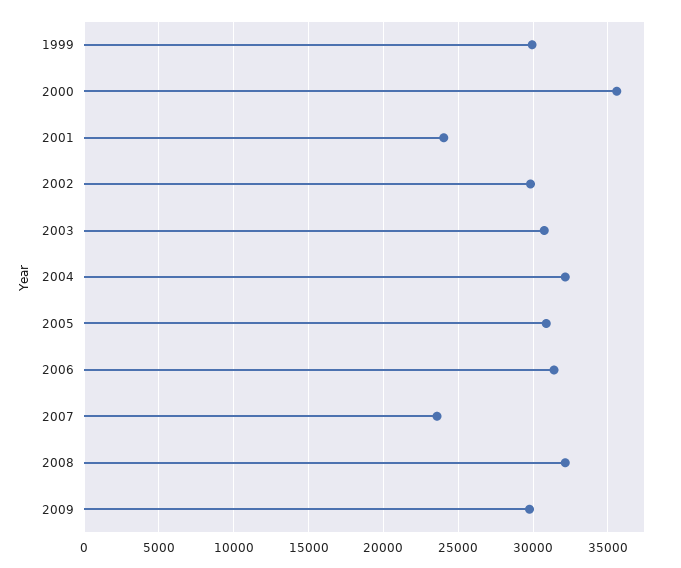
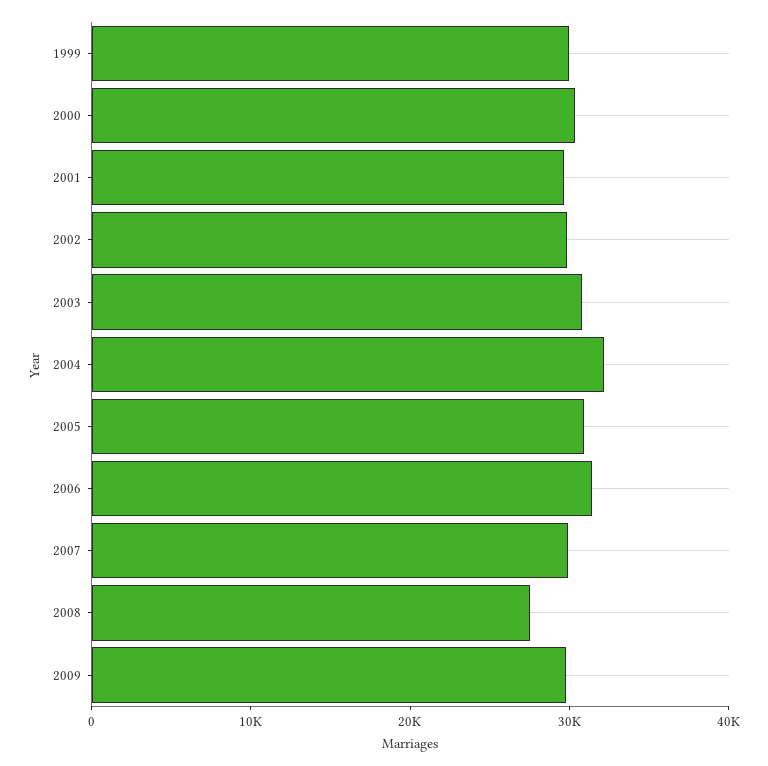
  {
    "1999": 30000,
-   "2000": 35500,
+   "2000": 30000,
-   "2001": 24000,
+   "2001": 30000,
    "2002": 30000,
    "2003": 31000,
    "2004": 32000,
    "2005": 31000,
    "2006": 31500,
-   "2007": 23500,
+   "2007": 30000,
-   "2008": 32000,
+   "2008": 28000,
    "2009": 30000
  }

